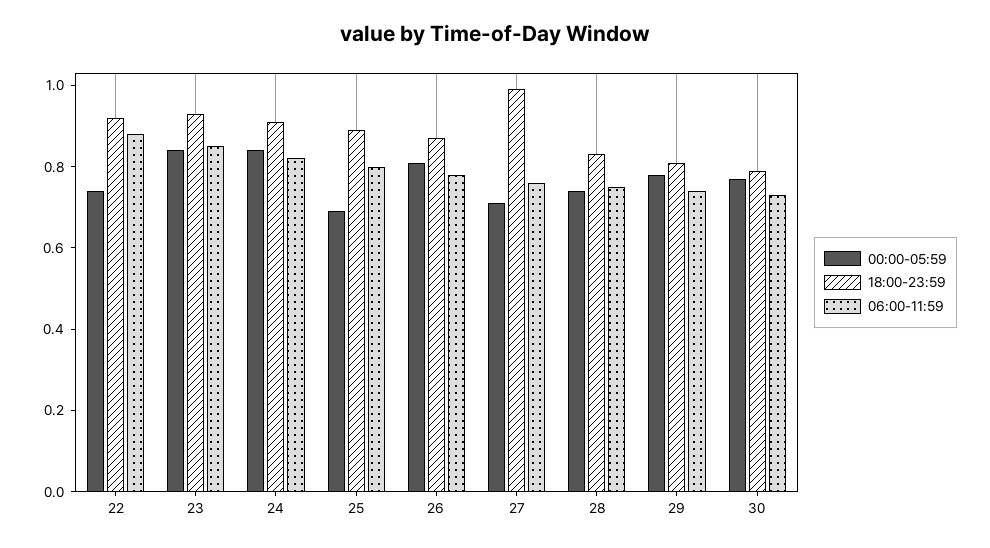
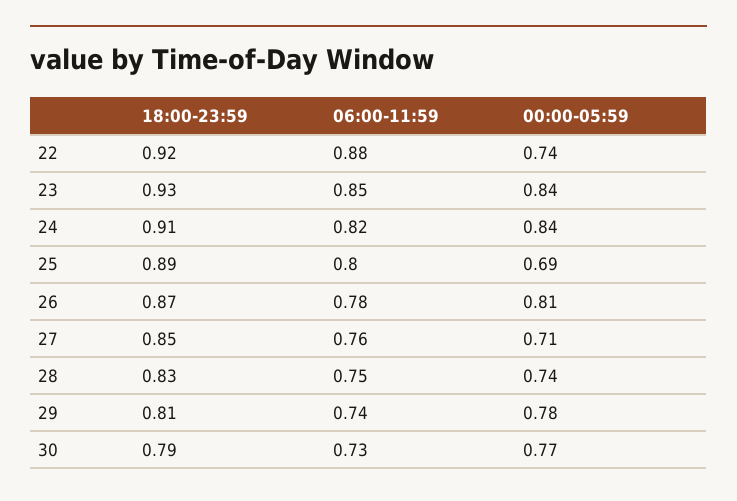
  {
    "00:00-05:59": {
      "22": 0.74,
      "23": 0.84,
      "24": 0.84,
      "25": 0.69,
      "26": 0.81,
      "27": 0.71,
      "28": 0.74,
      "29": 0.78,
      "30": 0.77
    },
    "18:00-23:59": {
      "22": 0.92,
      "23": 0.93,
      "24": 0.91,
      "25": 0.89,
      "26": 0.87,
-     "27": 1,
+     "27": 0.85,
      "28": 0.83,
      "29": 0.81,
      "30": 0.79
    },
    "06:00-11:59": {
      "22": 0.88,
      "23": 0.85,
      "24": 0.82,
      "25": 0.8,
      "26": 0.78,
      "27": 0.76,
      "28": 0.75,
      "29": 0.74,
      "30": 0.73
    }
  }

